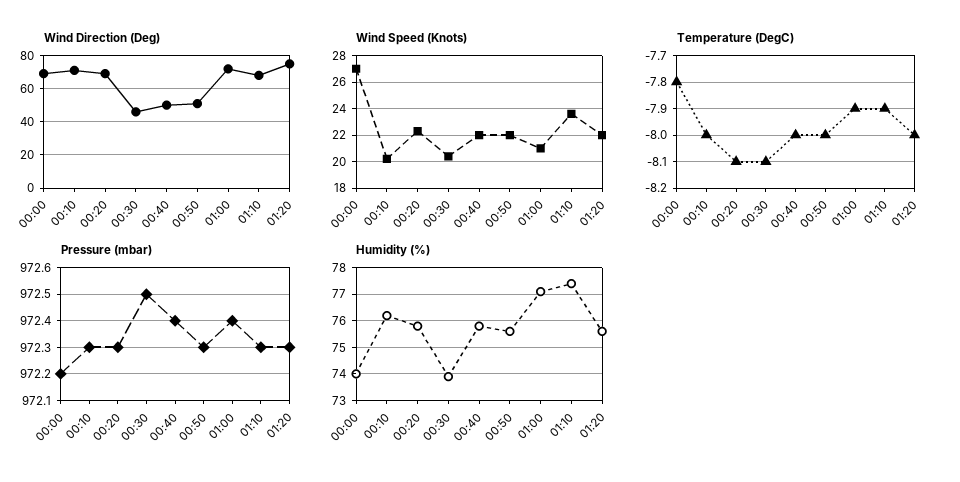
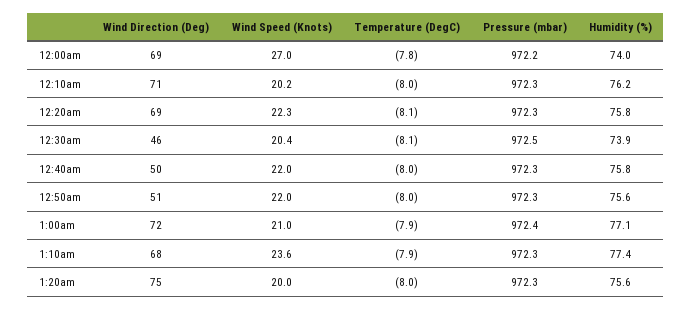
  {
    "Wind Direction (Deg)": {
      "00:00": 69,
      "00:10": 71,
      "00:20": 69,
      "00:30": 46,
      "00:40": 50,
      "00:50": 51,
      "01:00": 72,
      "01:10": 68,
      "01:20": 75
    },
    "Wind Speed (Knots)": {
      "00:00": 27,
      "00:10": 20.2,
      "00:20": 22.3,
      "00:30": 20.4,
      "00:40": 22,
      "00:50": 22,
      "01:00": 21,
      "01:10": 23.6,
-     "01:20": 22
+     "01:20": 20
    },
    "Temperature (DegC)": {
      "00:00": -7.8,
      "00:10": -8,
      "00:20": -8.1,
      "00:30": -8.1,
      "00:40": -8,
      "00:50": -8,
      "01:00": -7.9,
      "01:10": -7.9,
      "01:20": -8
    },
    "Pressure (mbar)": {
      "00:00": 972.2,
      "00:10": 972.3,
      "00:20": 972.3,
      "00:30": 972.5,
-     "00:40": 972.4,
+     "00:40": 972.3,
      "00:50": 972.3,
      "01:00": 972.4,
      "01:10": 972.3,
      "01:20": 972.3
    },
    "Humidity (%)": {
      "00:00": 74,
      "00:10": 76.2,
      "00:20": 75.8,
      "00:30": 73.9,
      "00:40": 75.8,
      "00:50": 75.6,
      "01:00": 77.1,
      "01:10": 77.4,
      "01:20": 75.6
    }
  }

